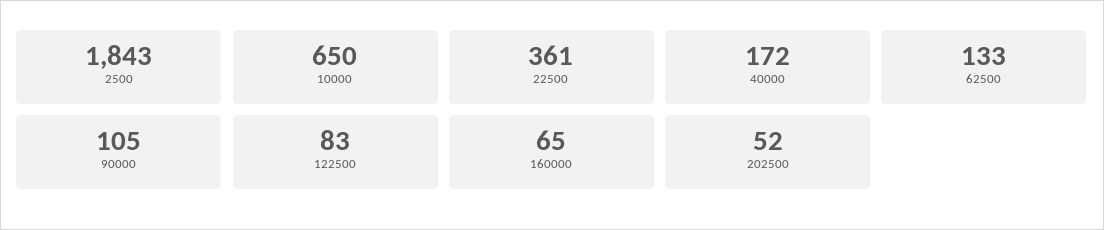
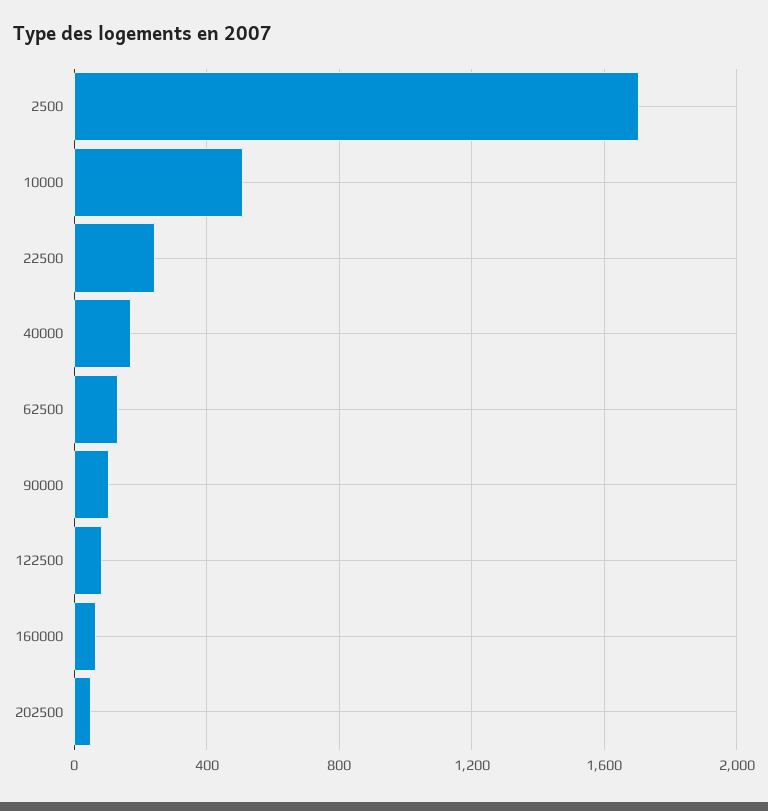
  {
-   "2500": 1843,
+   "2500": 1700,
-   "10000": 650,
+   "10000": 500,
-   "22500": 361,
+   "22500": 250,
    "40000": 172,
    "62500": 133,
    "90000": 105,
    "122500": 83,
    "160000": 65,
    "202500": 52
  }

